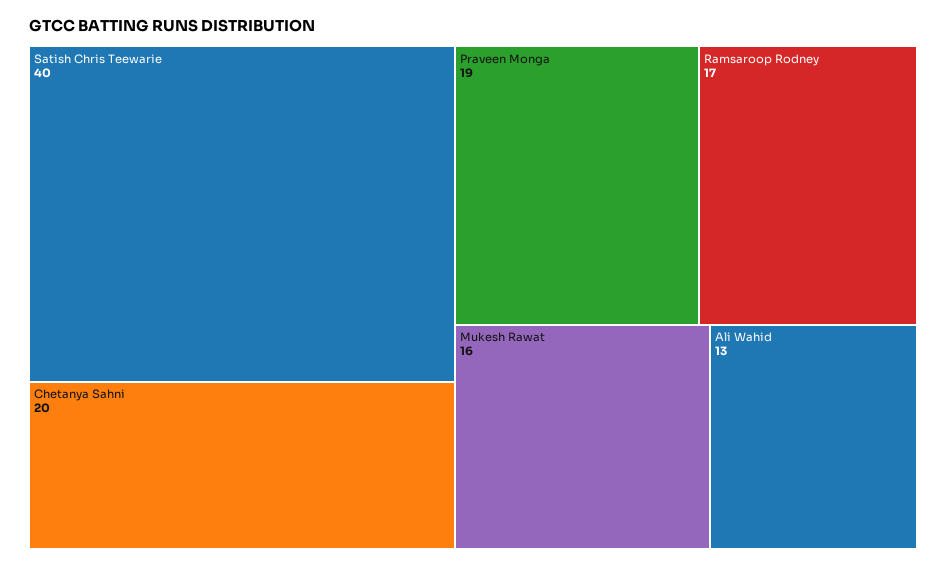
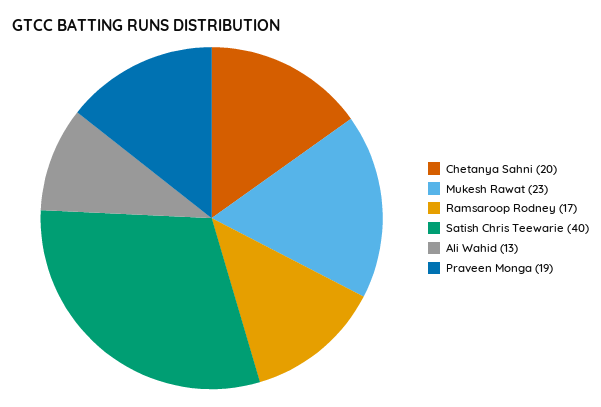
  {
    "Satish Chris Teewarie": 40,
    "Chetanya Sahni": 20,
    "Praveen Monga": 19,
    "Ramsaroop Rodney": 17,
-   "Mukesh Rawat": 16,
+   "Mukesh Rawat": 23,
    "Ali Wahid": 13
  }

